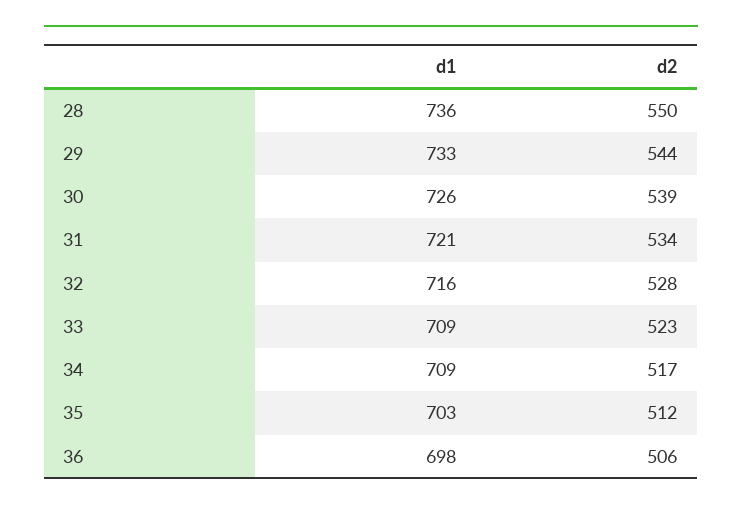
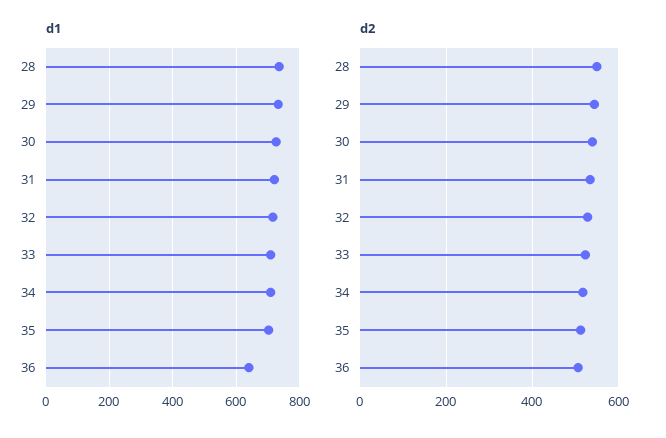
  {
    "d1": {
      "28": 736,
      "29": 733,
      "30": 726,
      "31": 721,
      "32": 716,
      "33": 709,
      "34": 709,
      "35": 703,
-     "36": 698
+     "36": 640
    },
    "d2": {
      "28": 550,
      "29": 544,
      "30": 539,
      "31": 534,
      "32": 528,
      "33": 523,
      "34": 517,
      "35": 512,
      "36": 506
    }
  }

